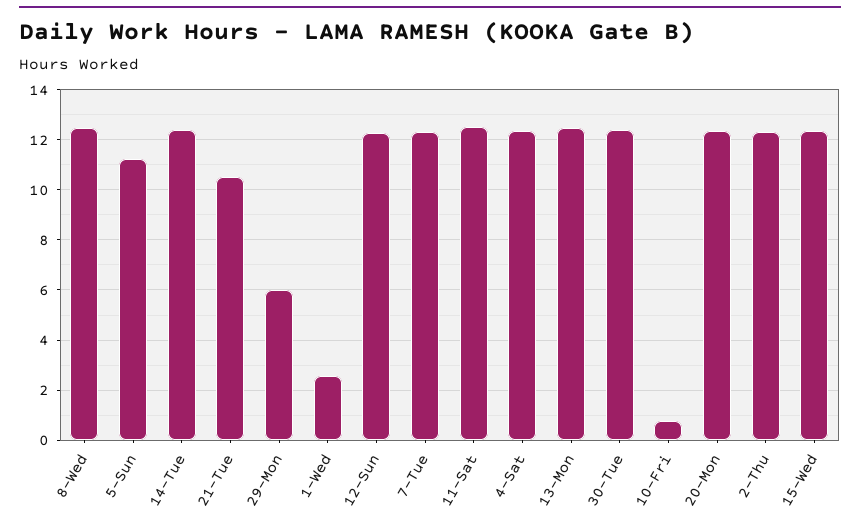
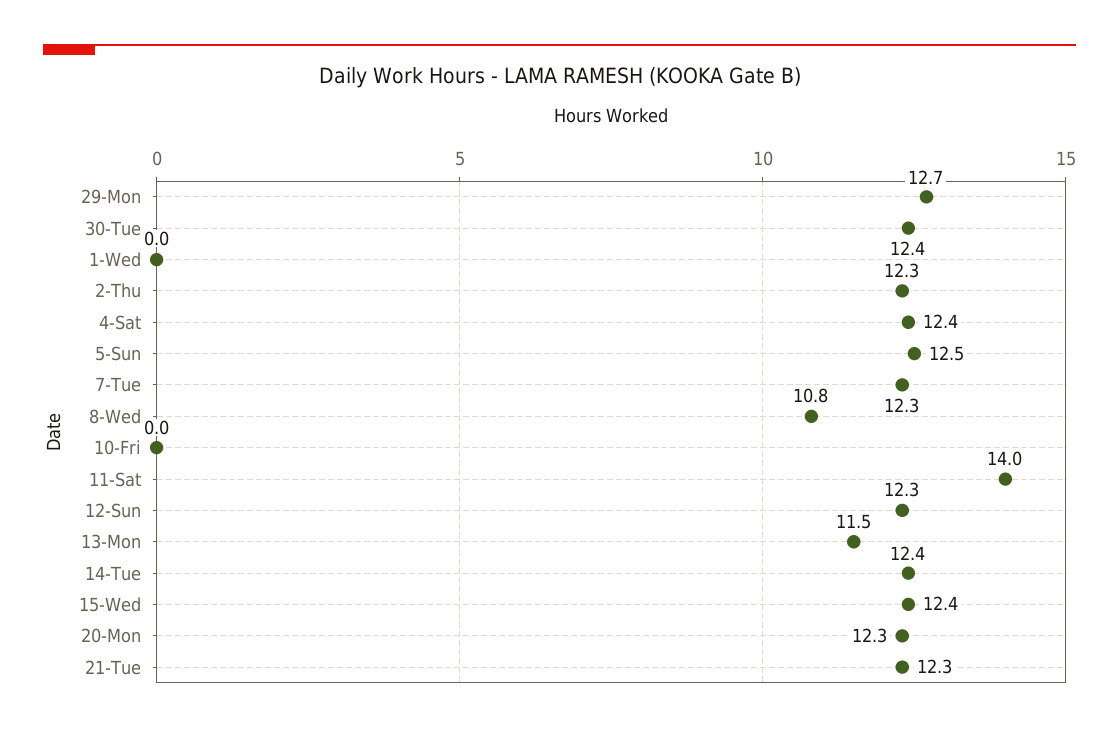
  {
-   "8-Wed": 12.5,
+   "8-Wed": 10.8,
-   "5-Sun": 11.25,
+   "5-Sun": 12.5,
    "14-Tue": 12.4,
-   "21-Tue": 10.5,
+   "21-Tue": 12.3,
-   "29-Mon": 6,
+   "29-Mon": 12.7,
-   "1-Wed": 2.5,
+   "1-Wed": 0,
    "12-Sun": 12.3,
    "7-Tue": 12.3,
-   "11-Sat": 12.5,
+   "11-Sat": 14,
    "4-Sat": 12.4,
-   "13-Mon": 12.5,
+   "13-Mon": 11.5,
    "30-Tue": 12.4,
-   "10-Fri": 0.75,
+   "10-Fri": 0,
    "20-Mon": 12.3,
    "2-Thu": 12.3,
    "15-Wed": 12.4
  }

